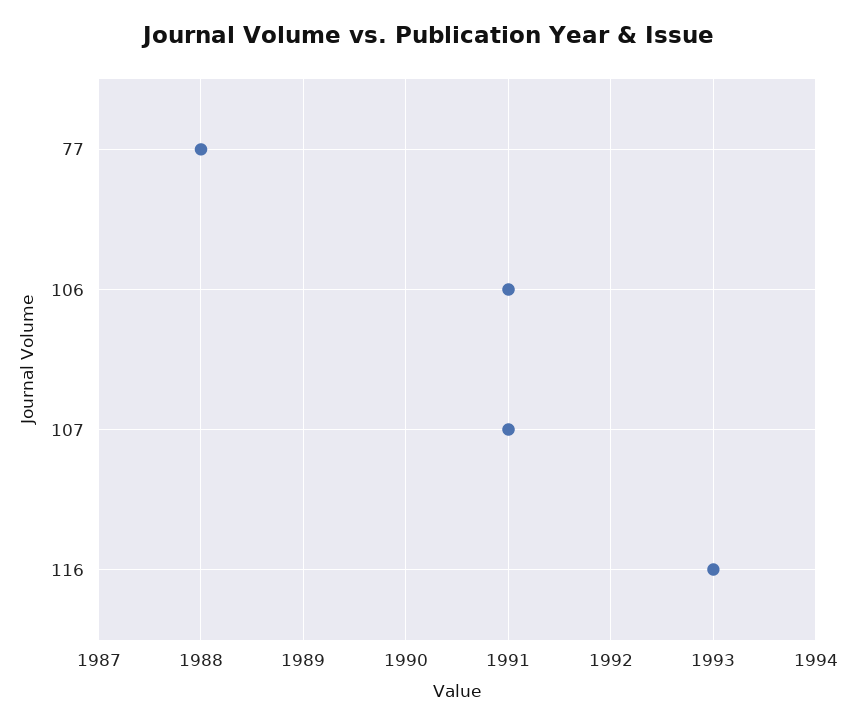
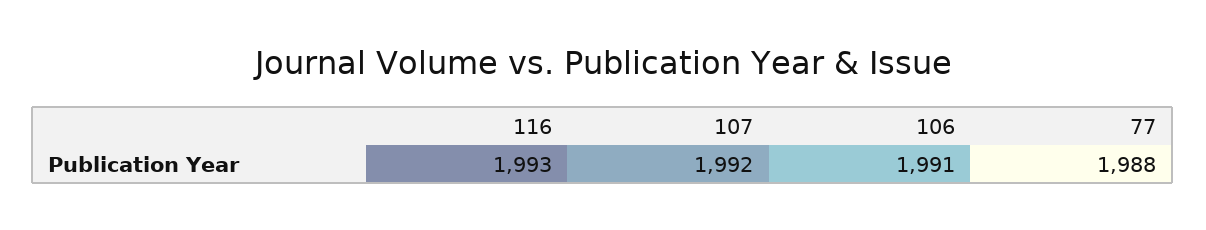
  {
    "77": 1988,
    "106": 1991,
-   "107": 1991,
+   "107": 1992,
    "116": 1993
  }

